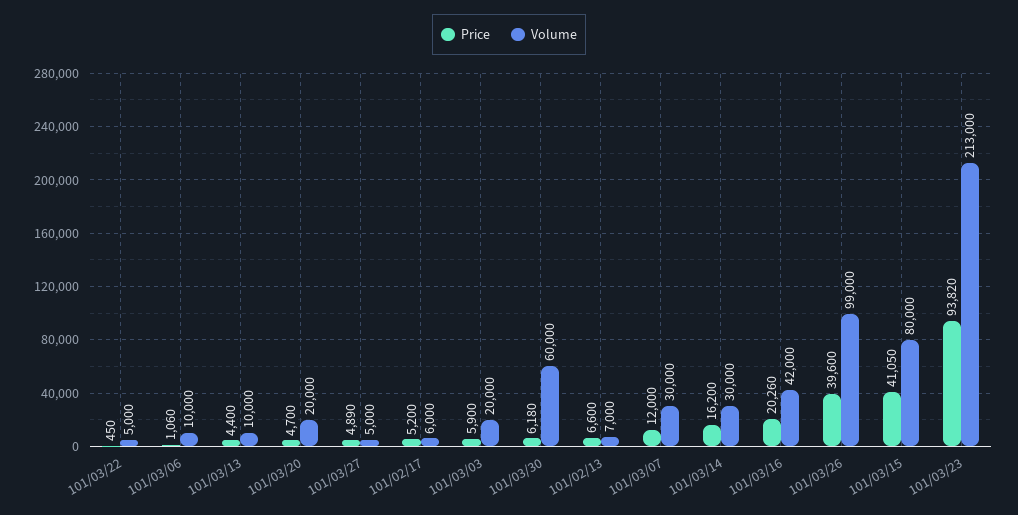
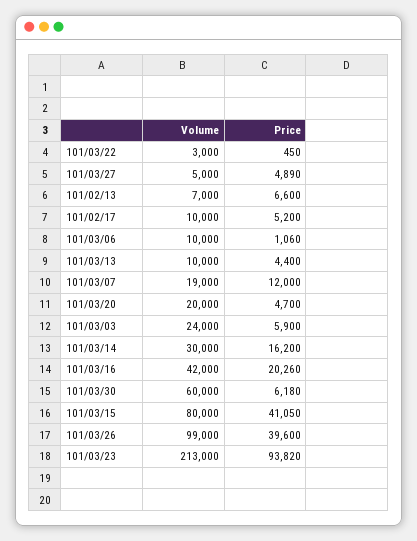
  {
    "Price": {
      "101/03/22": 450,
      "101/03/06": 1060,
      "101/03/13": 4400,
      "101/03/20": 4700,
      "101/03/27": 4890,
      "101/02/17": 5200,
      "101/03/03": 5900,
      "101/03/30": 6180,
      "101/02/13": 6600,
      "101/03/07": 12000,
      "101/03/14": 16200,
      "101/03/16": 20260,
      "101/03/26": 39600,
      "101/03/15": 41050,
      "101/03/23": 93820
    },
    "Volume": {
-     "101/03/22": 5000,
+     "101/03/22": 3000,
      "101/03/06": 10000,
      "101/03/13": 10000,
      "101/03/20": 20000,
      "101/03/27": 5000,
-     "101/02/17": 6000,
+     "101/02/17": 10000,
-     "101/03/03": 20000,
+     "101/03/03": 24000,
      "101/03/30": 60000,
      "101/02/13": 7000,
-     "101/03/07": 30000,
+     "101/03/07": 19000,
      "101/03/14": 30000,
      "101/03/16": 42000,
      "101/03/26": 99000,
      "101/03/15": 80000,
      "101/03/23": 213000
    }
  }

